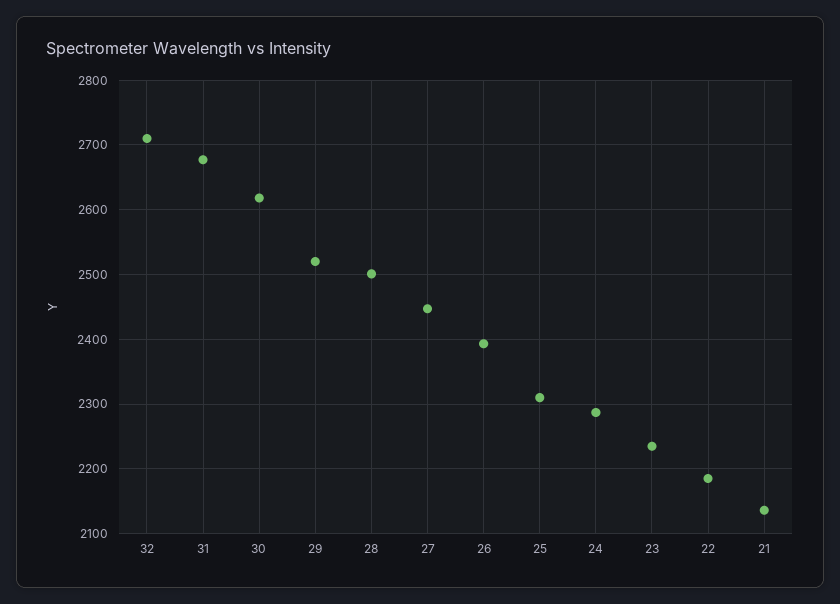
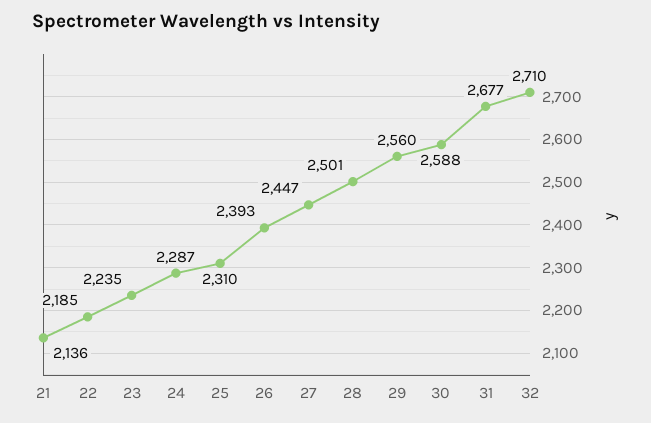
  {
    "32": 2710,
    "31": 2677,
-   "30": 2620,
+   "30": 2588,
-   "29": 2520,
+   "29": 2560,
    "28": 2501,
    "27": 2447,
    "26": 2393,
    "25": 2310,
    "24": 2287,
    "23": 2235,
    "22": 2185,
    "21": 2136
  }

